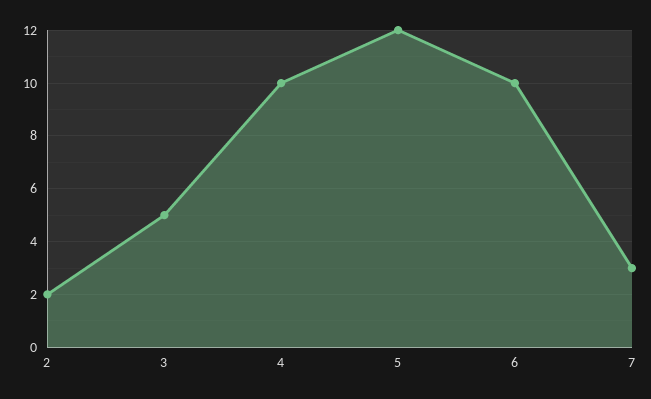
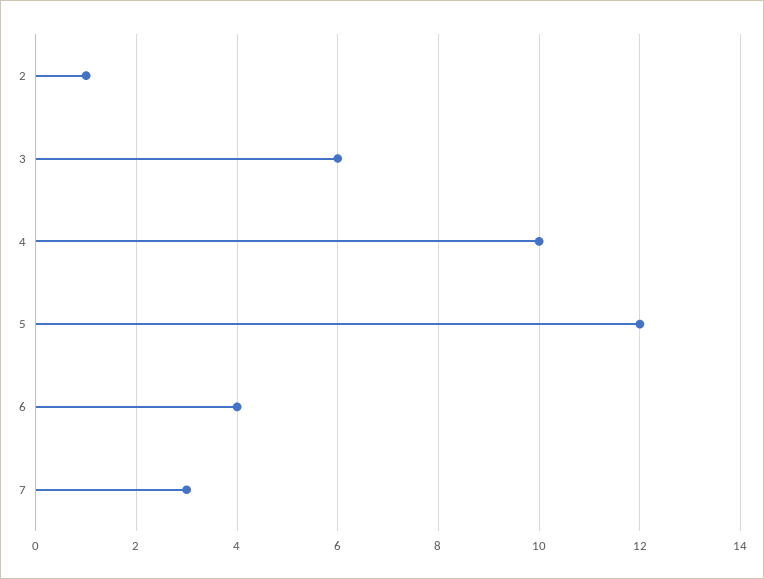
  {
-   "2": 2,
+   "2": 1,
-   "3": 5,
+   "3": 6,
    "4": 10,
    "5": 12,
-   "6": 10,
+   "6": 4,
    "7": 3
  }

